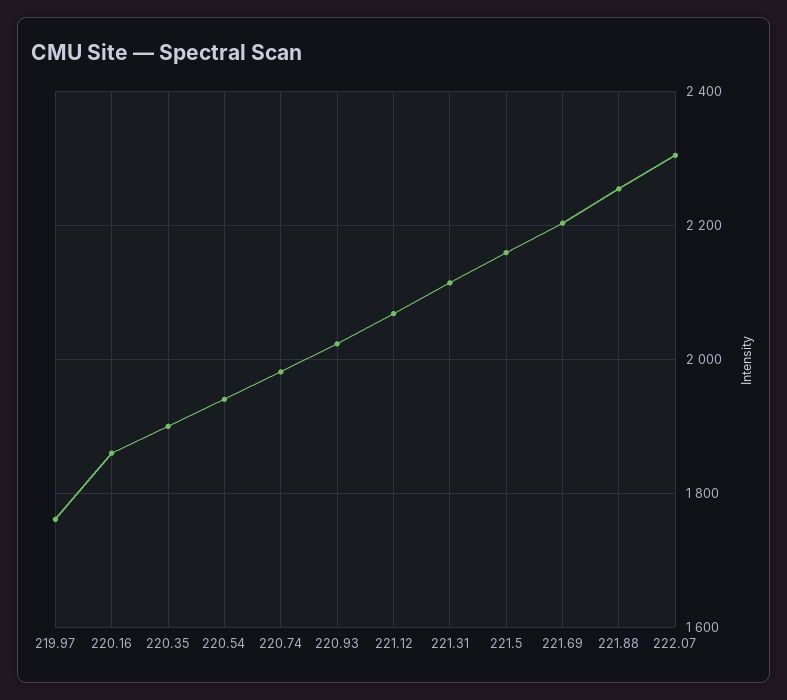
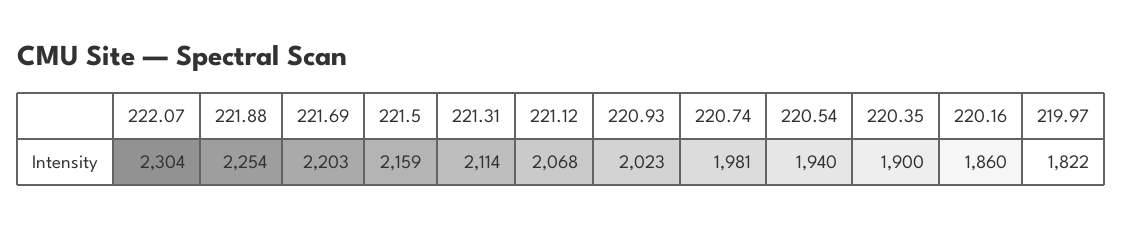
  {
-   "219.97": 1760,
+   "219.97": 1822,
    "220.16": 1860,
    "220.35": 1900,
    "220.54": 1940,
    "220.74": 1981,
    "220.93": 2023,
    "221.12": 2068,
    "221.31": 2114,
    "221.5": 2159,
    "221.69": 2203,
    "221.88": 2254,
    "222.07": 2304
  }

